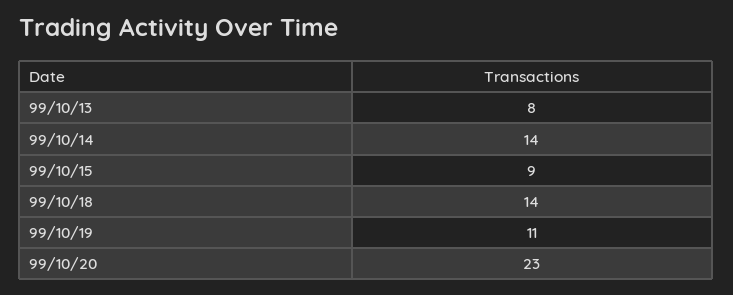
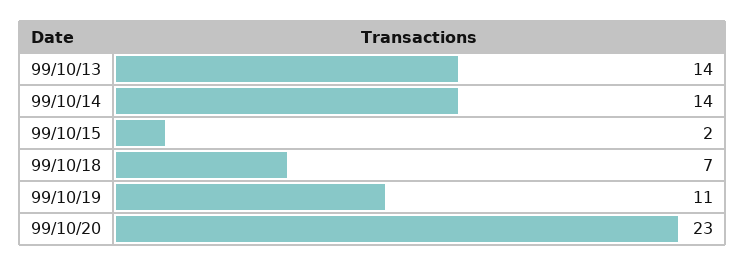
  {
-   "99/10/13": 8,
+   "99/10/13": 14,
    "99/10/14": 14,
-   "99/10/15": 9,
+   "99/10/15": 2,
-   "99/10/18": 14,
+   "99/10/18": 7,
    "99/10/19": 11,
    "99/10/20": 23
  }

